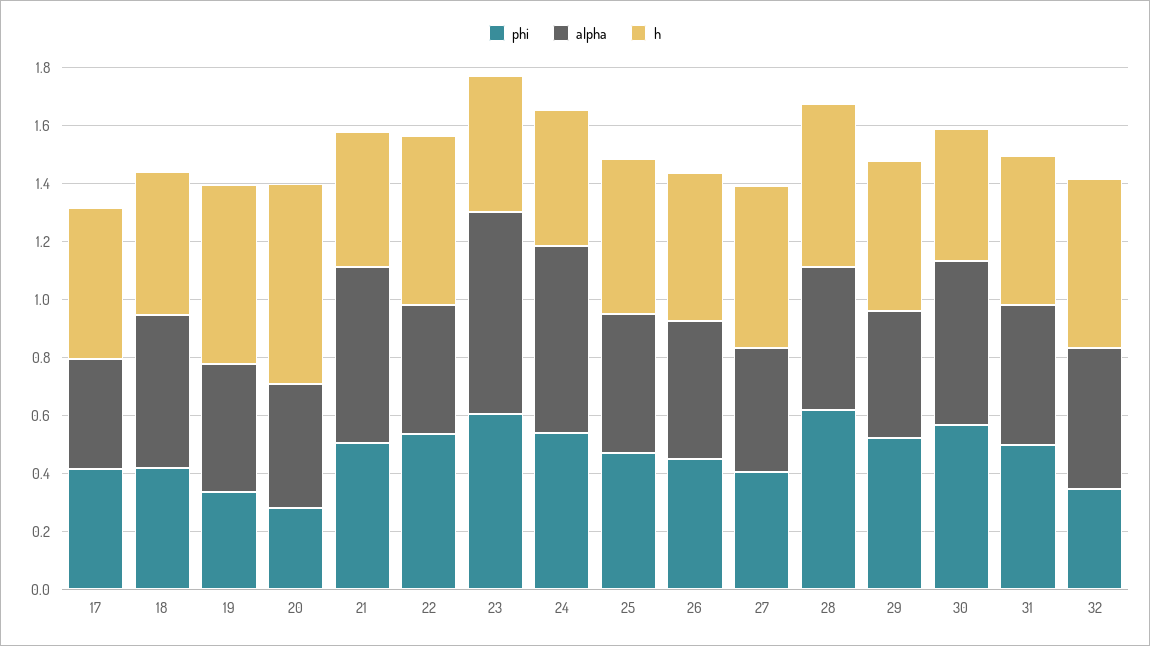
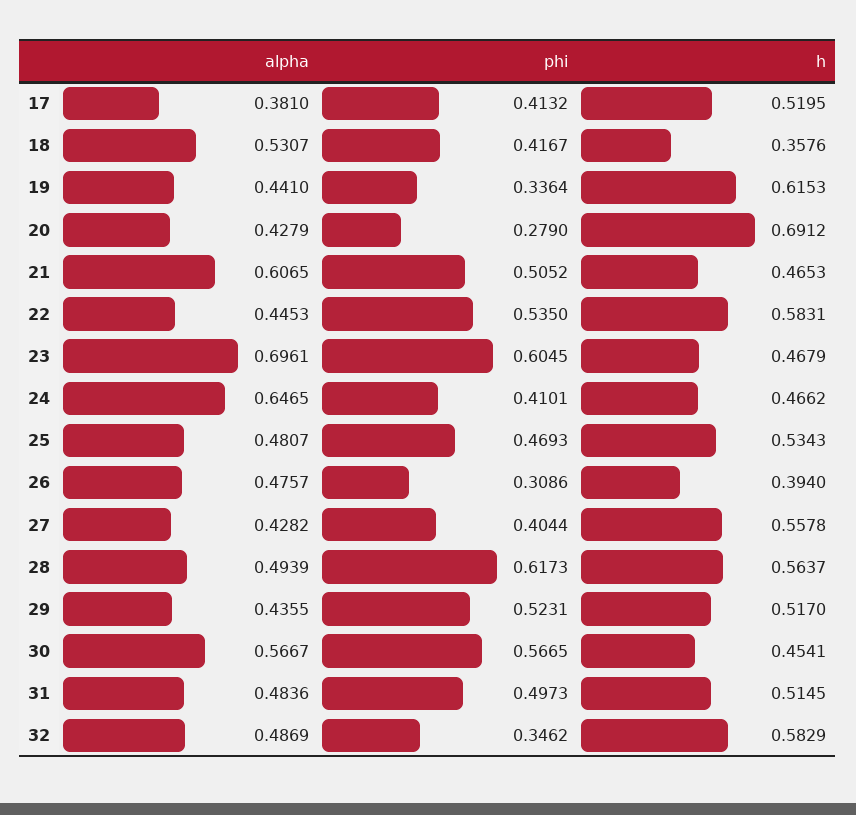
  {
    "phi": {
      "17": 0.4132,
      "18": 0.4167,
      "19": 0.3364,
      "20": 0.279,
      "21": 0.5052,
      "22": 0.535,
      "23": 0.6045,
-     "24": 0.55,
+     "24": 0.4101,
      "25": 0.4693,
-     "26": 0.45,
+     "26": 0.3086,
      "27": 0.4044,
      "28": 0.6173,
      "29": 0.5231,
      "30": 0.5665,
      "31": 0.4973,
      "32": 0.3462
    },
    "alpha": {
      "17": 0.381,
      "18": 0.5307,
      "19": 0.441,
      "20": 0.4279,
      "21": 0.6065,
      "22": 0.4453,
      "23": 0.6961,
      "24": 0.6465,
      "25": 0.4807,
      "26": 0.4757,
      "27": 0.4282,
      "28": 0.4939,
      "29": 0.4355,
      "30": 0.5667,
      "31": 0.4836,
      "32": 0.4869
    },
    "h": {
      "17": 0.5195,
-     "18": 0.5,
+     "18": 0.3576,
      "19": 0.6153,
      "20": 0.6912,
      "21": 0.4653,
      "22": 0.5831,
      "23": 0.4679,
      "24": 0.4662,
      "25": 0.5343,
-     "26": 0.5,
+     "26": 0.394,
      "27": 0.5578,
      "28": 0.5637,
      "29": 0.517,
      "30": 0.4541,
      "31": 0.5145,
      "32": 0.5829
    }
  }

